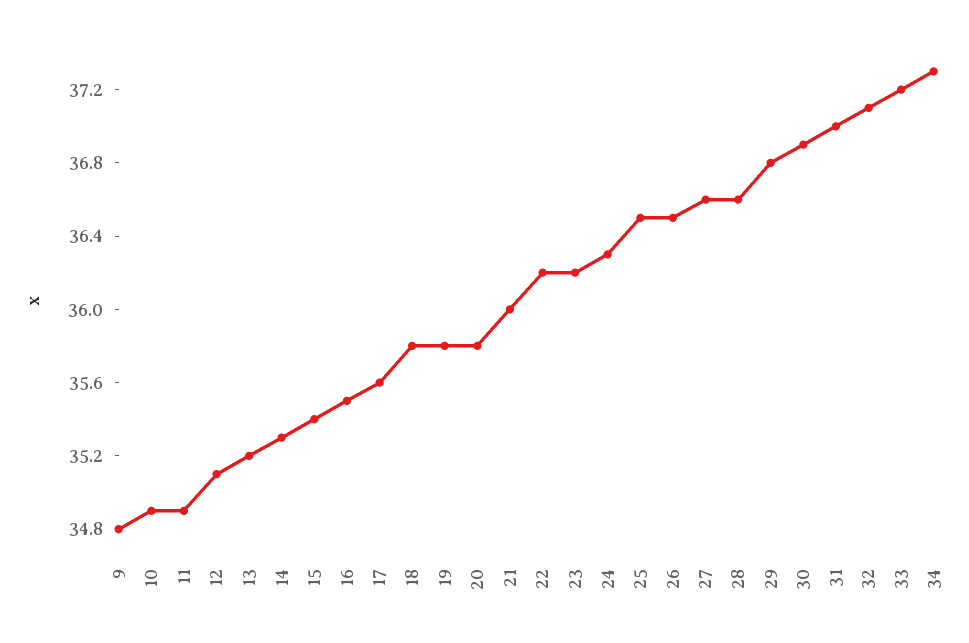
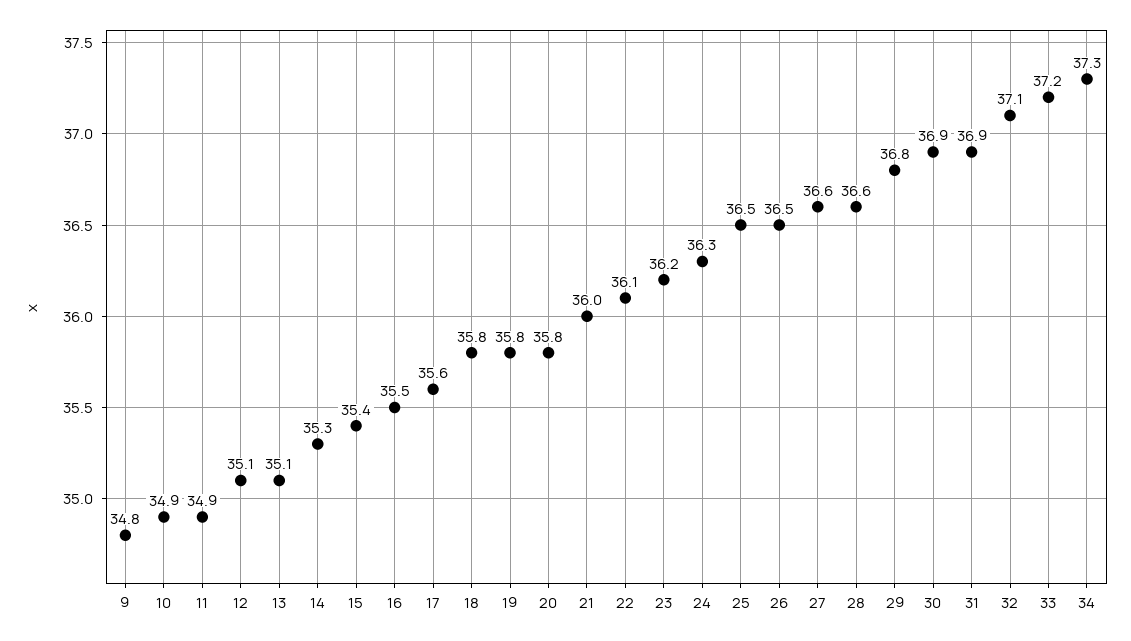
  {
    "9": 34.8,
    "10": 34.9,
    "11": 34.9,
    "12": 35.1,
-   "13": 35.2,
+   "13": 35.1,
    "14": 35.3,
    "15": 35.4,
    "16": 35.5,
    "17": 35.6,
    "18": 35.8,
    "19": 35.8,
    "20": 35.8,
    "21": 36,
-   "22": 36.2,
+   "22": 36.1,
    "23": 36.2,
    "24": 36.3,
    "25": 36.5,
    "26": 36.5,
    "27": 36.6,
    "28": 36.6,
    "29": 36.8,
    "30": 36.9,
-   "31": 37,
+   "31": 36.9,
    "32": 37.1,
    "33": 37.2,
    "34": 37.3
  }

